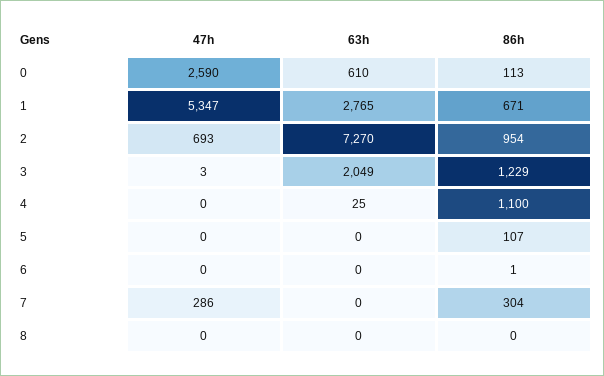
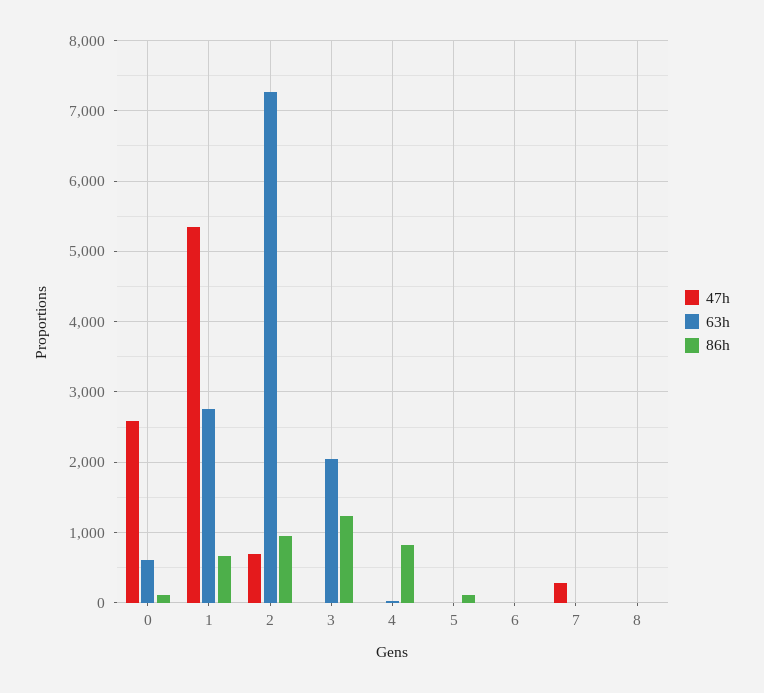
  {
    "47h": {
      "0": 2590,
      "1": 5347,
      "2": 693,
      "3": 3,
      "4": 0,
      "5": 0,
      "6": 0,
      "7": 286,
      "8": 0
    },
    "63h": {
      "0": 610,
      "1": 2765,
      "2": 7270,
      "3": 2049,
      "4": 25,
      "5": 0,
      "6": 0,
      "7": 0,
      "8": 0
    },
    "86h": {
      "0": 113,
      "1": 671,
      "2": 954,
      "3": 1229,
-     "4": 1100,
+     "4": 800,
      "5": 107,
      "6": 1,
-     "7": 304,
+     "7": 0,
      "8": 0
    }
  }

